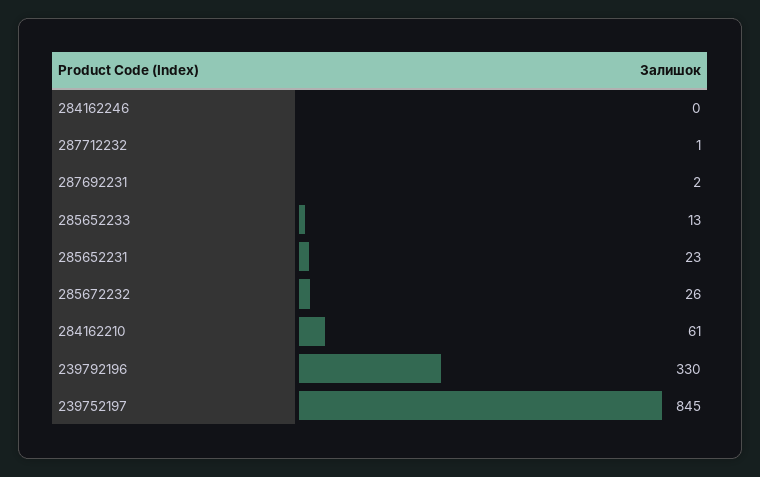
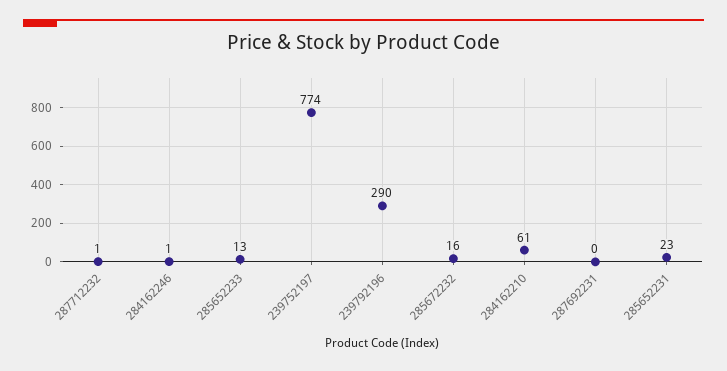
  {
-   "284162246": 0,
+   "284162246": 1,
    "287712232": 1,
-   "287692231": 2,
+   "287692231": 0,
    "285652233": 13,
    "285652231": 23,
-   "285672232": 26,
+   "285672232": 16,
    "284162210": 61,
-   "239792196": 330,
+   "239792196": 290,
-   "239752197": 845
+   "239752197": 774
  }

